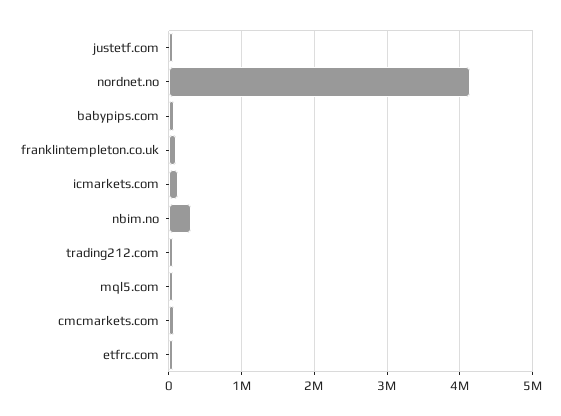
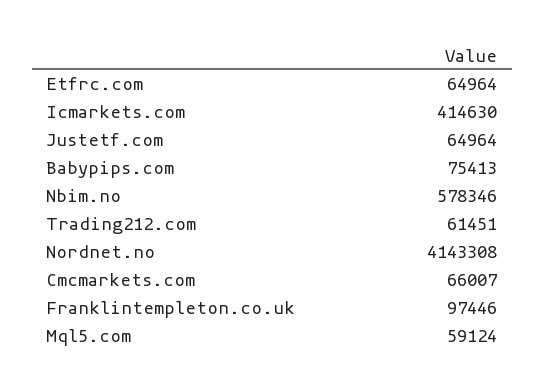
  {
    "justetf.com": 64964,
    "nordnet.no": 4143308,
    "babypips.com": 75413,
    "franklintempleton.co.uk": 97446,
-   "icmarkets.com": 100000,
+   "icmarkets.com": 414630,
-   "nbim.no": 300000,
+   "nbim.no": 578346,
    "trading212.com": 61451,
    "mql5.com": 59124,
    "cmcmarkets.com": 66007,
    "etfrc.com": 64964
  }

